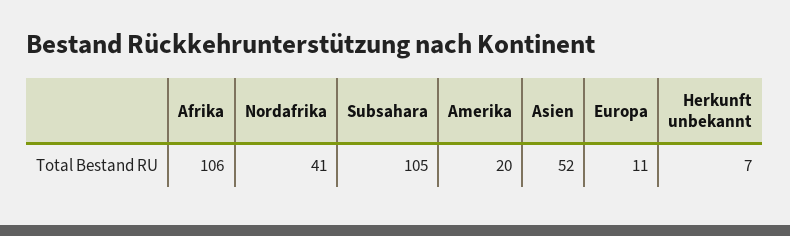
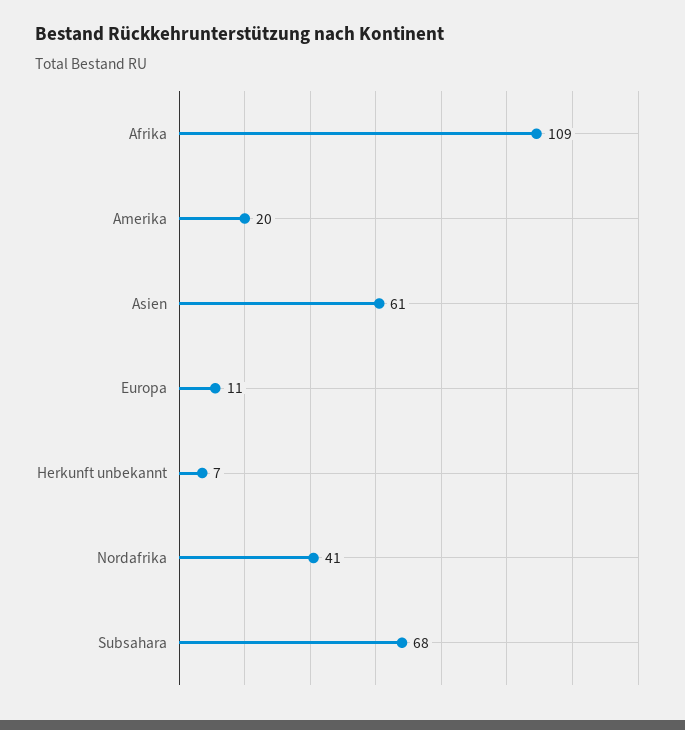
  {
-   "Afrika": 106,
+   "Afrika": 109,
    "Nordafrika": 41,
-   "Subsahara": 105,
+   "Subsahara": 68,
    "Amerika": 20,
-   "Asien": 52,
+   "Asien": 61,
    "Europa": 11,
    "Herkunft unbekannt": 7
  }

